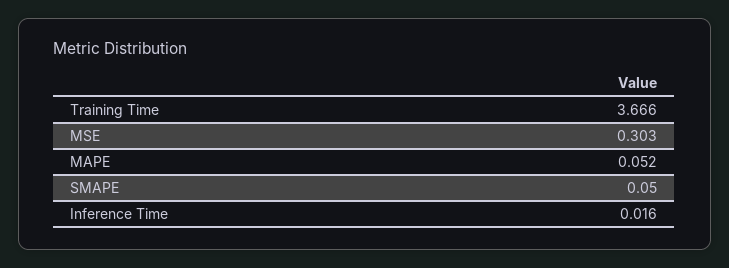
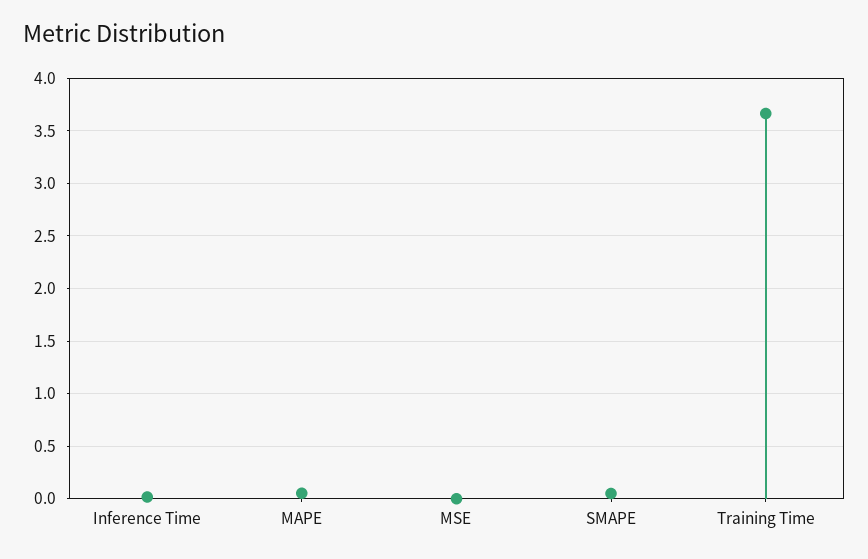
  {
    "Training Time": 3.666,
-   "MSE": 0.303,
+   "MSE": 0,
    "MAPE": 0.052,
    "SMAPE": 0.05,
    "Inference Time": 0.016
  }

